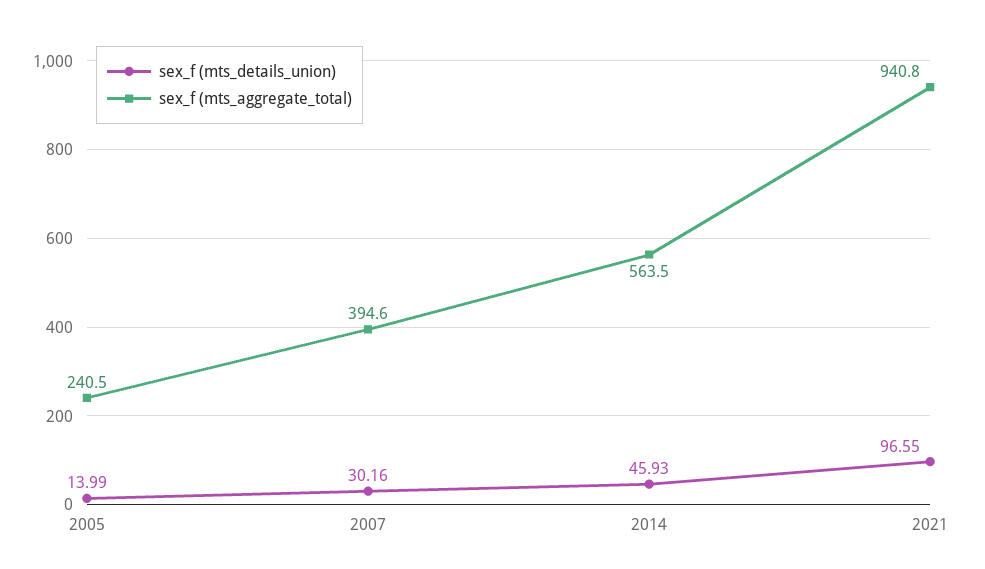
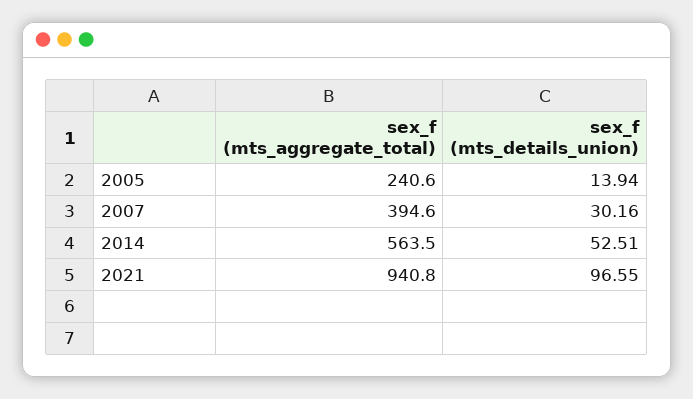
  {
    "sex_f (mts_details_union)": {
-     "2005": 13.99,
+     "2005": 13.94,
      "2007": 30.16,
-     "2014": 45.93,
+     "2014": 52.51,
      "2021": 96.55
    },
    "sex_f (mts_aggregate_total)": {
-     "2005": 240.5,
+     "2005": 240.6,
      "2007": 394.6,
      "2014": 563.5,
      "2021": 940.8
    }
  }

